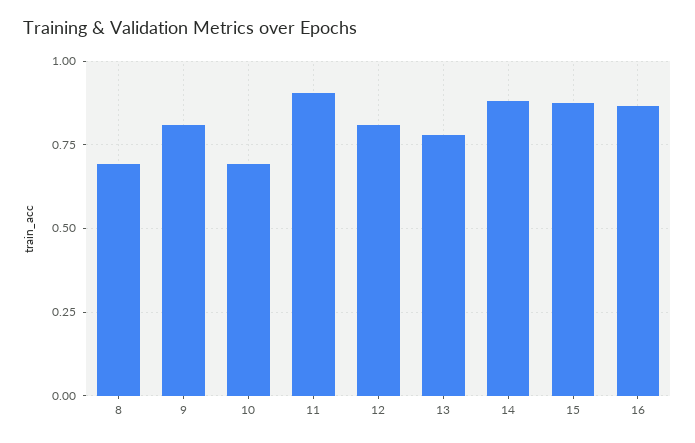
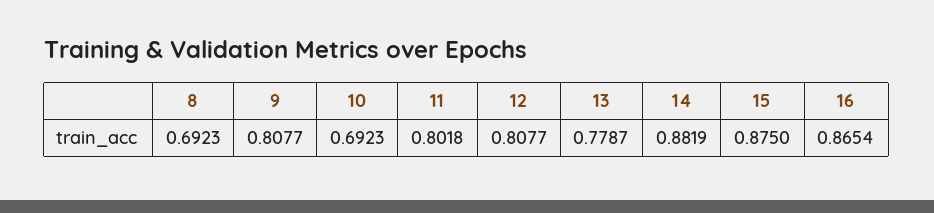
  {
    "8": 0.6923,
    "9": 0.8077,
    "10": 0.6923,
-   "11": 0.9,
+   "11": 0.8018,
    "12": 0.8077,
    "13": 0.7787,
    "14": 0.8819,
    "15": 0.875,
    "16": 0.8654
  }

